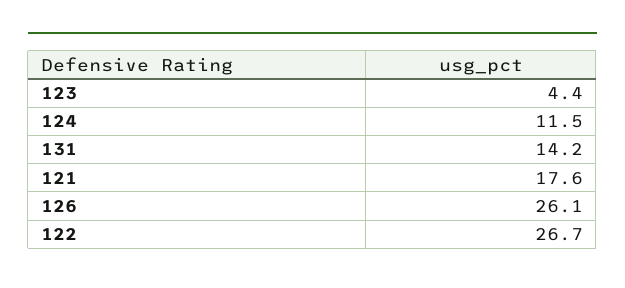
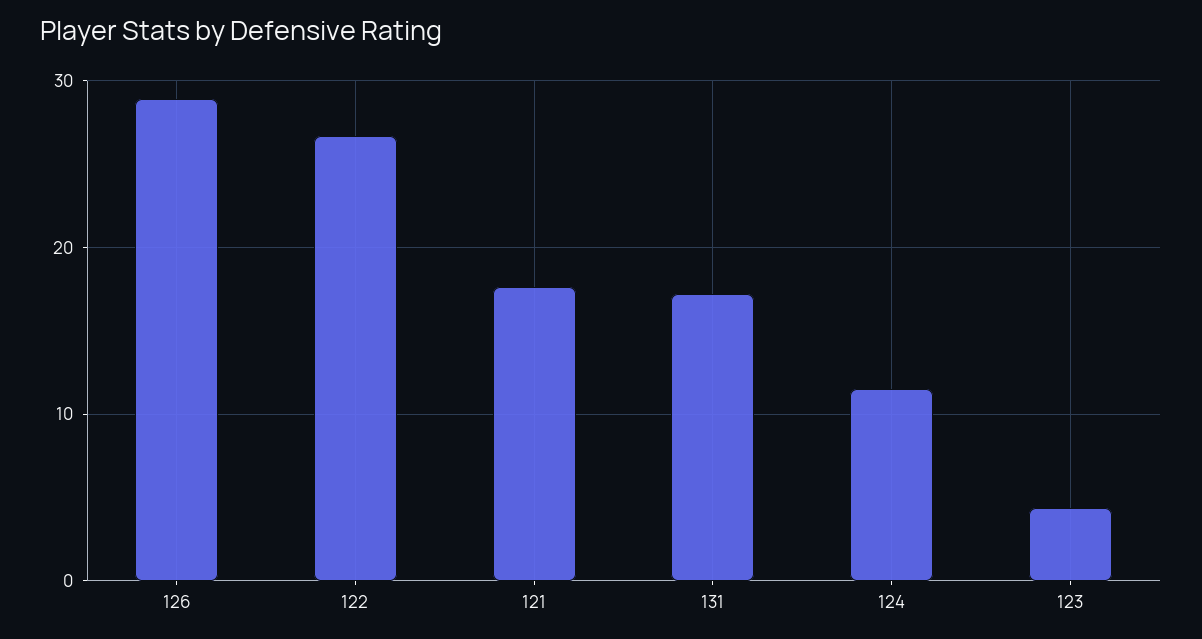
  {
    "123": 4.4,
    "124": 11.5,
-   "131": 14.2,
+   "131": 17,
    "121": 17.6,
-   "126": 26.1,
+   "126": 29,
    "122": 26.7
  }

